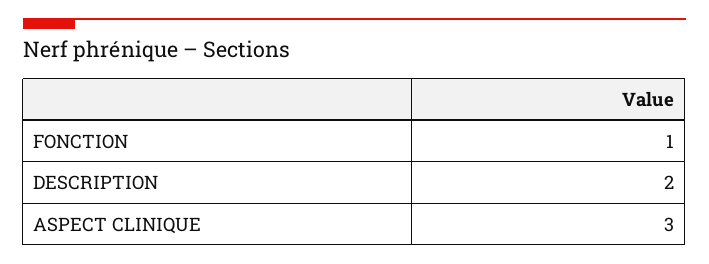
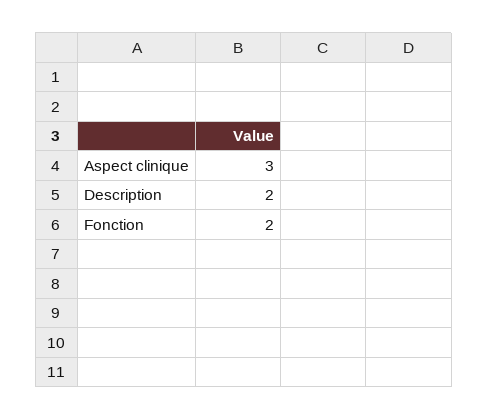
  {
-   "FONCTION": 1,
+   "FONCTION": 2,
    "DESCRIPTION": 2,
    "ASPECT CLINIQUE": 3
  }

